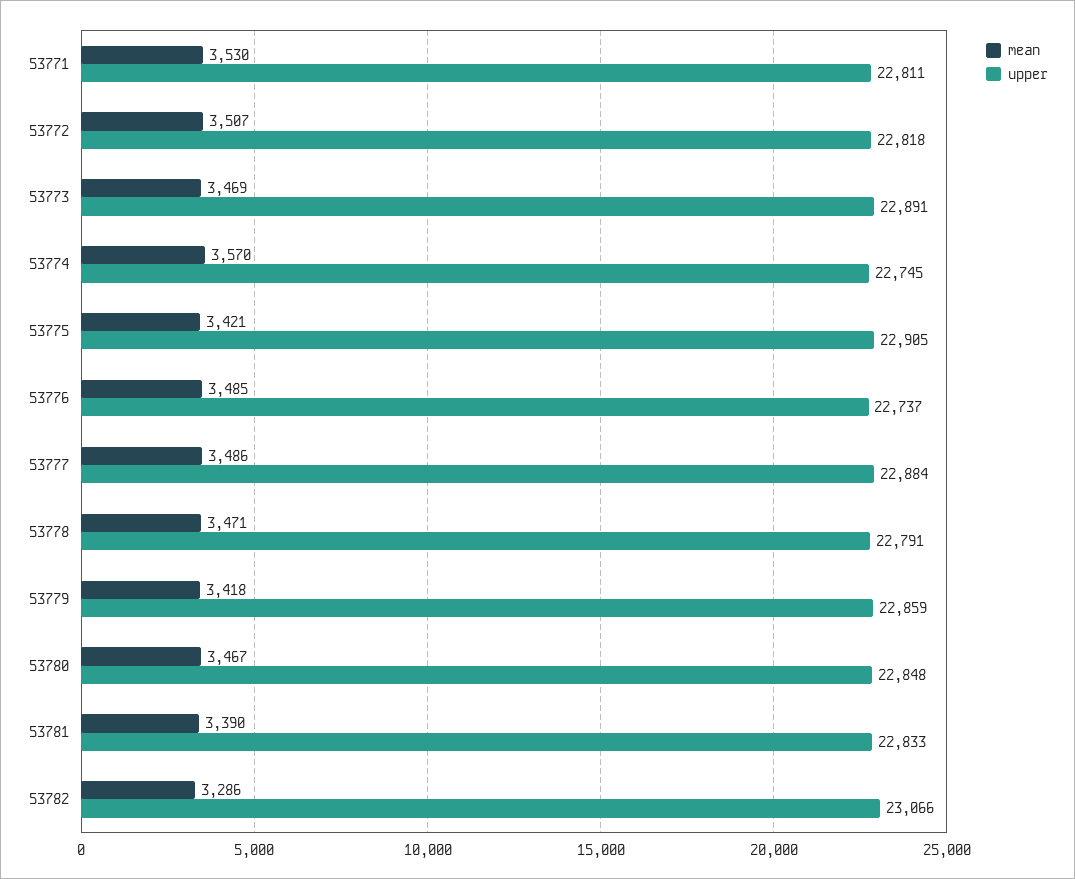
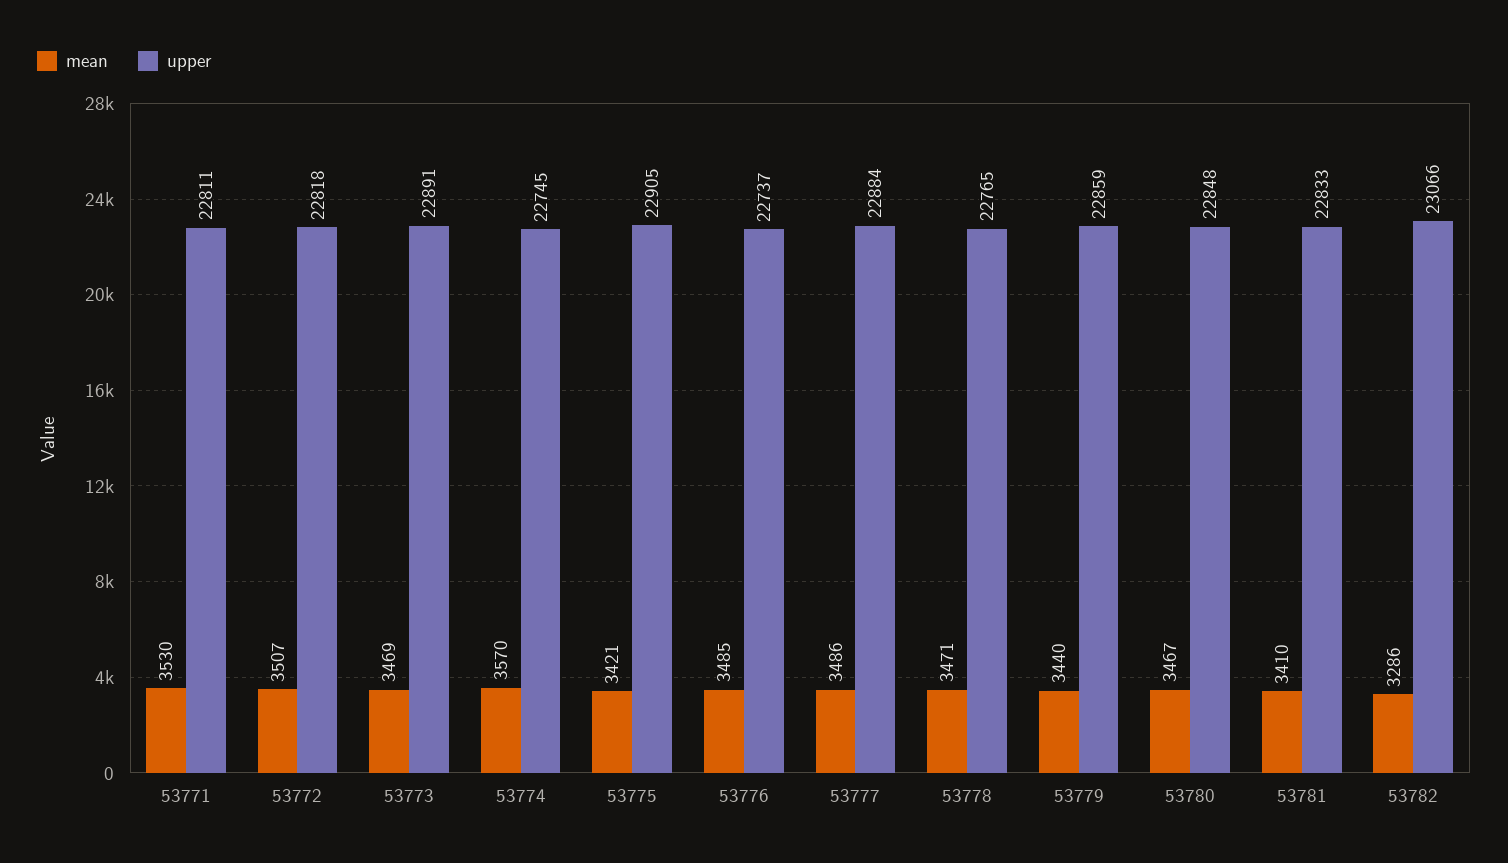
  {
    "mean": {
      "53771": 3530,
      "53772": 3507,
      "53773": 3469,
      "53774": 3570,
      "53775": 3421,
      "53776": 3485,
      "53777": 3486,
      "53778": 3471,
-     "53779": 3418,
+     "53779": 3440,
      "53780": 3467,
-     "53781": 3390,
+     "53781": 3410,
      "53782": 3286
    },
    "upper": {
      "53771": 22811,
      "53772": 22818,
      "53773": 22891,
      "53774": 22745,
      "53775": 22905,
      "53776": 22737,
      "53777": 22884,
-     "53778": 22791,
+     "53778": 22765,
      "53779": 22859,
      "53780": 22848,
      "53781": 22833,
      "53782": 23066
    }
  }

